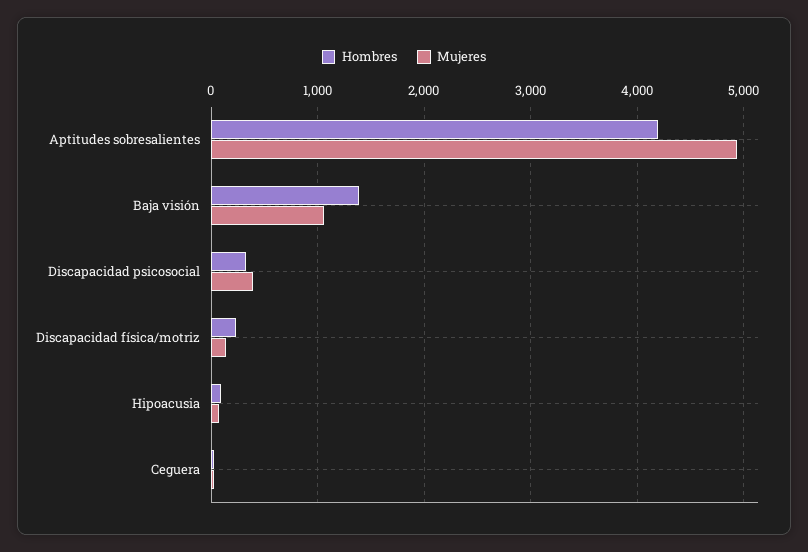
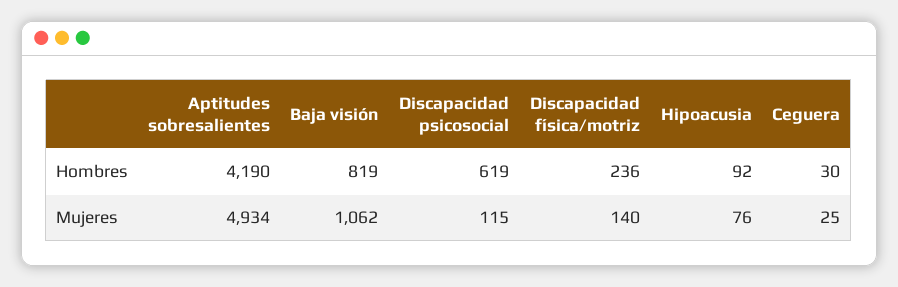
  {
    "Hombres": {
      "Aptitudes sobresalientes": 4190,
-     "Baja visión": 1400,
+     "Baja visión": 819,
-     "Discapacidad psicosocial": 300,
+     "Discapacidad psicosocial": 619,
      "Discapacidad física/motriz": 236,
      "Hipoacusia": 92,
      "Ceguera": 30
    },
    "Mujeres": {
      "Aptitudes sobresalientes": 4934,
      "Baja visión": 1062,
-     "Discapacidad psicosocial": 400,
+     "Discapacidad psicosocial": 115,
      "Discapacidad física/motriz": 140,
      "Hipoacusia": 76,
      "Ceguera": 25
    }
  }

